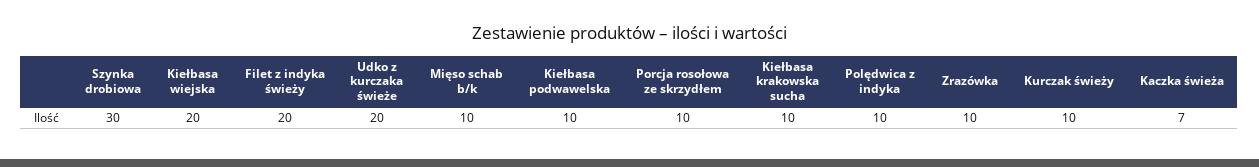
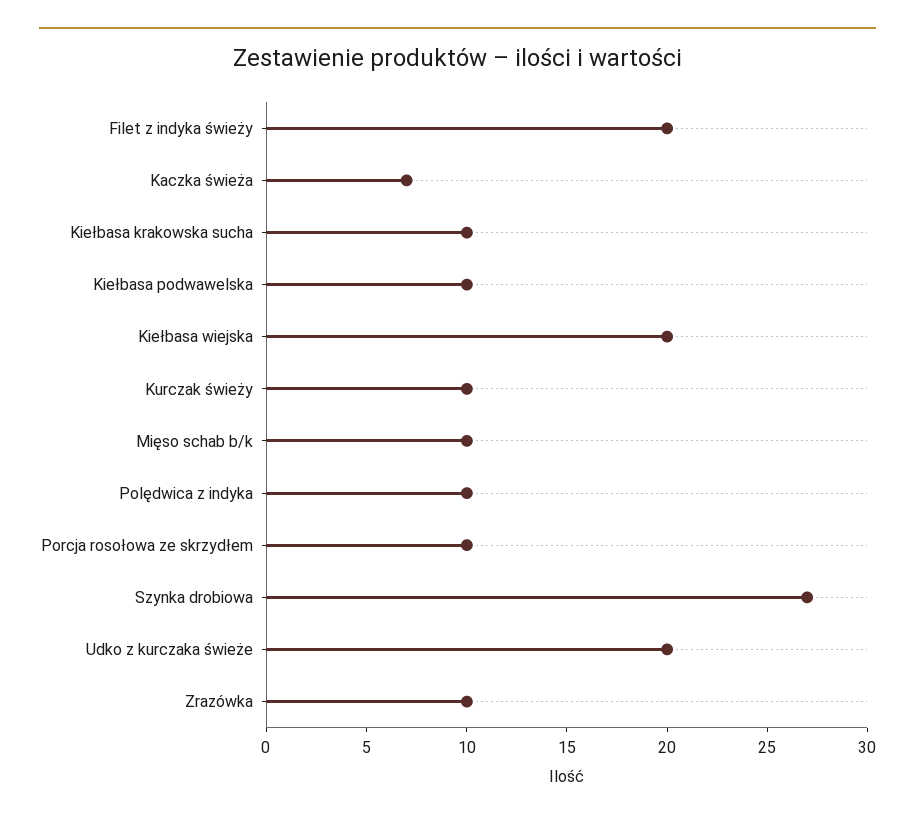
  {
-   "Szynka drobiowa": 30,
+   "Szynka drobiowa": 27,
    "Kiełbasa wiejska": 20,
    "Filet z indyka świeży": 20,
    "Udko z kurczaka świeże": 20,
    "Mięso schab b/k": 10,
    "Kiełbasa podwawelska": 10,
    "Porcja rosołowa ze skrzydłem": 10,
    "Kiełbasa krakowska sucha": 10,
    "Polędwica z indyka": 10,
    "Zrazówka": 10,
    "Kurczak świeży": 10,
    "Kaczka świeża": 7
  }

